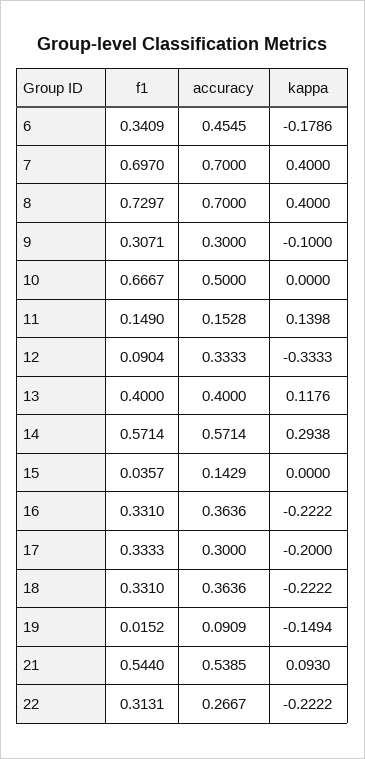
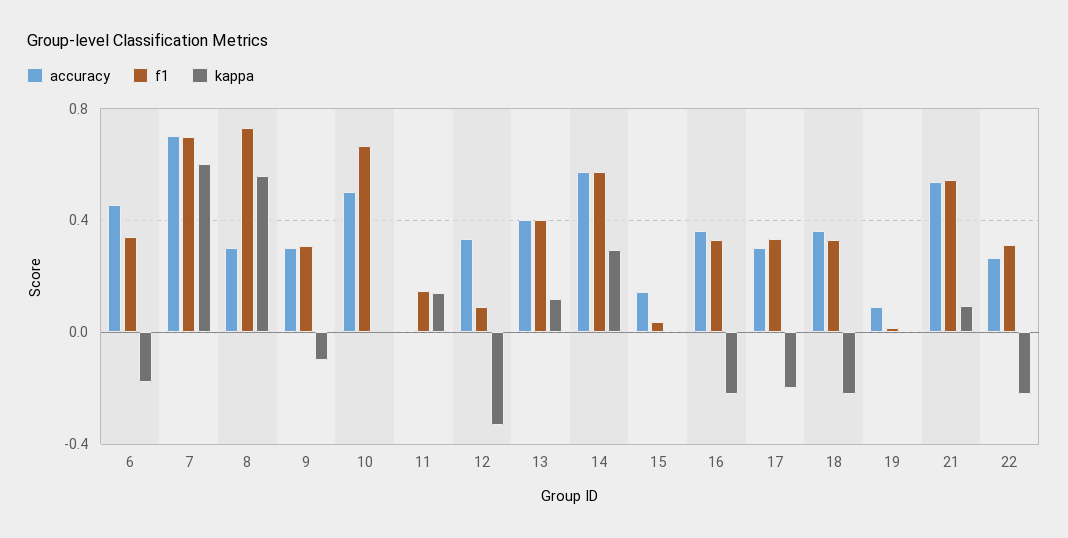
  {
    "f1": {
      "6": 0.3409,
      "7": 0.697,
      "8": 0.7297,
      "9": 0.3071,
      "10": 0.6667,
      "11": 0.149,
      "12": 0.0904,
      "13": 0.4,
      "14": 0.5714,
      "15": 0.0357,
      "16": 0.331,
      "17": 0.3333,
      "18": 0.331,
      "19": 0.0152,
      "21": 0.544,
      "22": 0.3131
    },
    "accuracy": {
      "6": 0.4545,
      "7": 0.7,
-     "8": 0.7,
+     "8": 0.3,
      "9": 0.3,
      "10": 0.5,
-     "11": 0.1528,
+     "11": 0,
      "12": 0.3333,
      "13": 0.4,
      "14": 0.5714,
      "15": 0.1429,
      "16": 0.3636,
      "17": 0.3,
      "18": 0.3636,
      "19": 0.0909,
      "21": 0.5385,
      "22": 0.2667
    },
    "kappa": {
      "6": -0.1786,
-     "7": 0.4,
+     "7": 0.6,
-     "8": 0.4,
+     "8": 0.55,
      "9": -0.1,
      "10": 0,
      "11": 0.1398,
      "12": -0.3333,
      "13": 0.1176,
      "14": 0.2938,
      "15": 0,
      "16": -0.2222,
      "17": -0.2,
      "18": -0.2222,
-     "19": -0.1494,
+     "19": 0,
      "21": 0.093,
      "22": -0.2222
    }
  }

